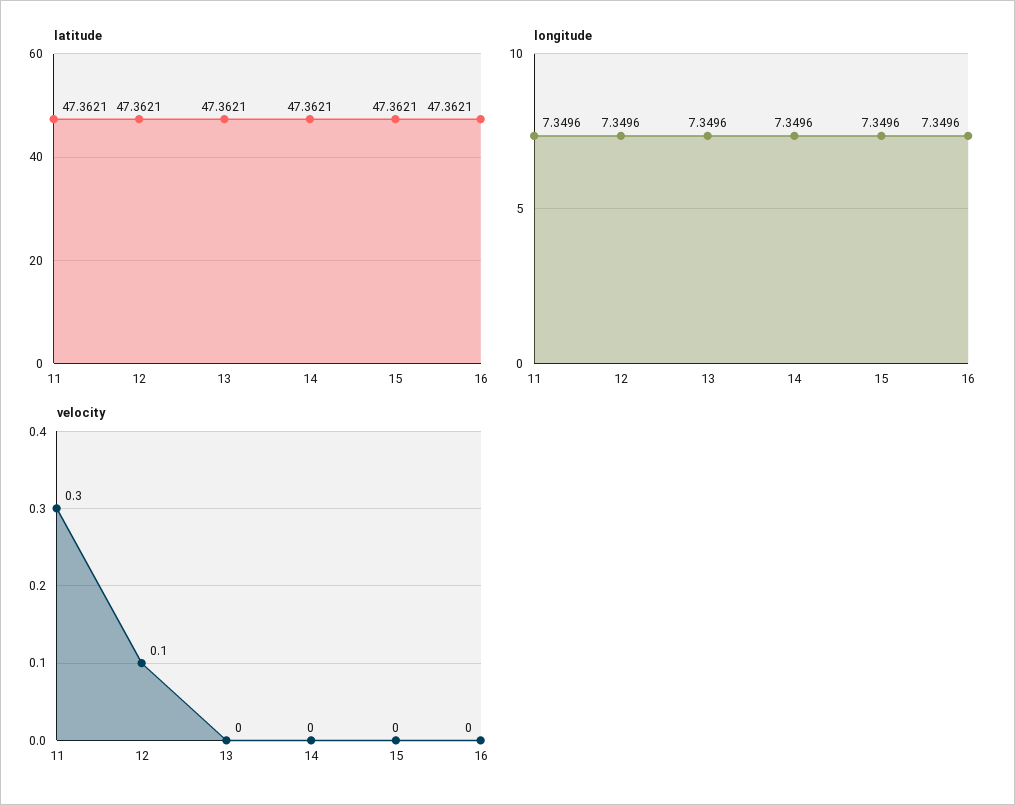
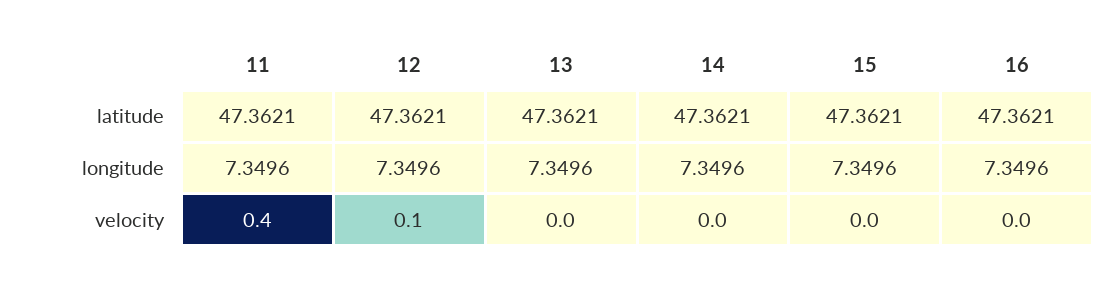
  {
    "latitude": {
      "11": 47.3621,
      "12": 47.3621,
      "13": 47.3621,
      "14": 47.3621,
      "15": 47.3621,
      "16": 47.3621
    },
    "longitude": {
      "11": 7.3496,
      "12": 7.3496,
      "13": 7.3496,
      "14": 7.3496,
      "15": 7.3496,
      "16": 7.3496
    },
    "velocity": {
-     "11": 0.3,
+     "11": 0.4,
      "12": 0.1,
      "13": 0,
      "14": 0,
      "15": 0,
      "16": 0
    }
  }

